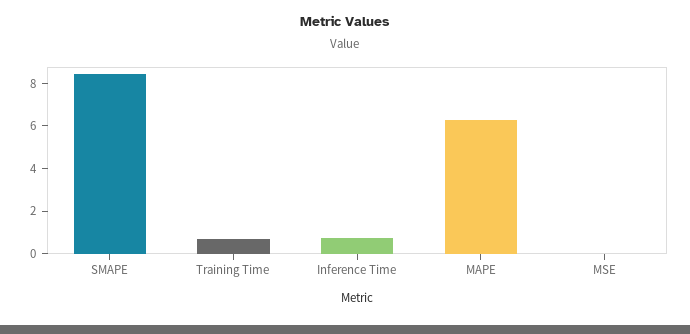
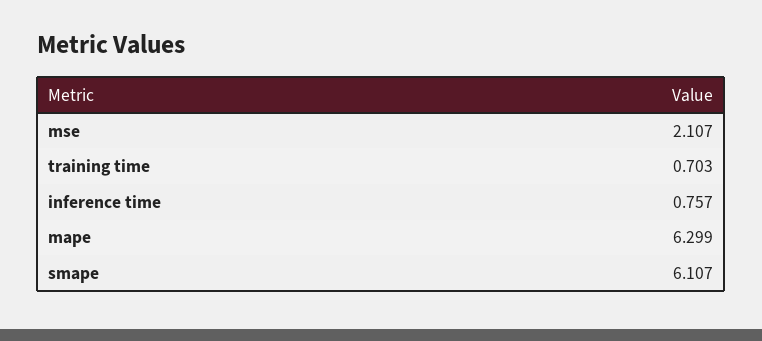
  {
-   "SMAPE": 8.5,
+   "SMAPE": 6.107,
    "Training Time": 0.703,
    "Inference Time": 0.757,
    "MAPE": 6.299,
-   "MSE": 0
+   "MSE": 2.107
  }

